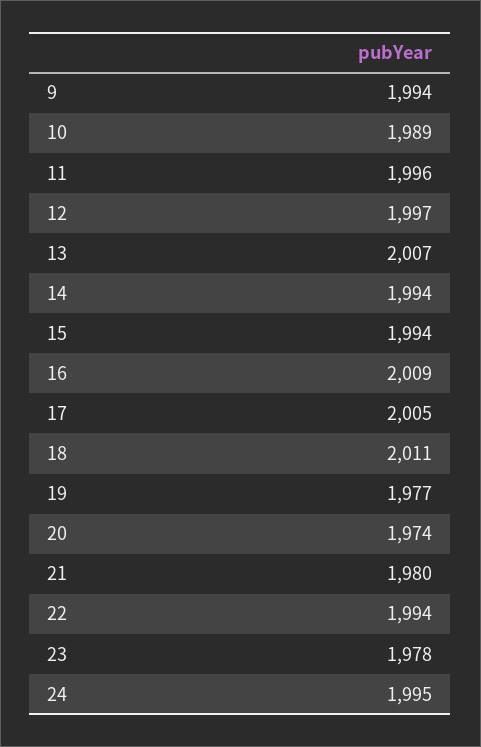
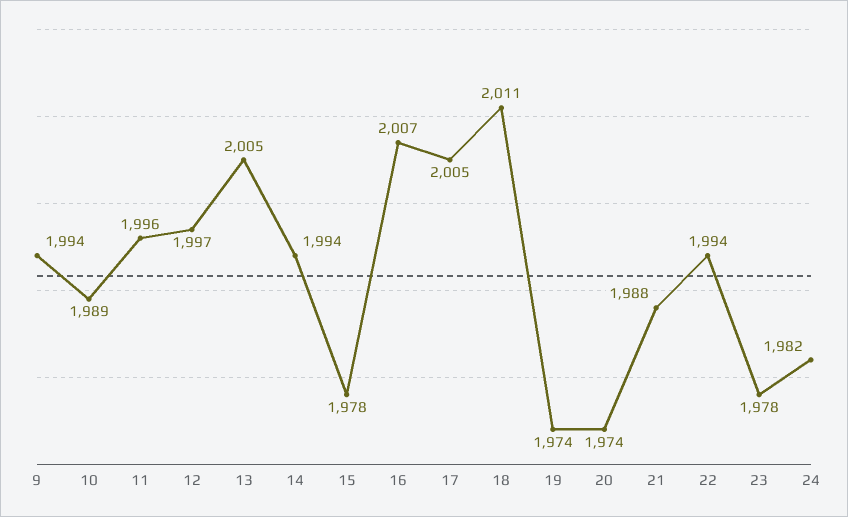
  {
    "9": 1994,
    "10": 1989,
    "11": 1996,
    "12": 1997,
-   "13": 2007,
+   "13": 2005,
    "14": 1994,
-   "15": 1994,
+   "15": 1978,
-   "16": 2009,
+   "16": 2007,
    "17": 2005,
    "18": 2011,
-   "19": 1977,
+   "19": 1974,
    "20": 1974,
-   "21": 1980,
+   "21": 1988,
    "22": 1994,
    "23": 1978,
-   "24": 1995
+   "24": 1982
  }

